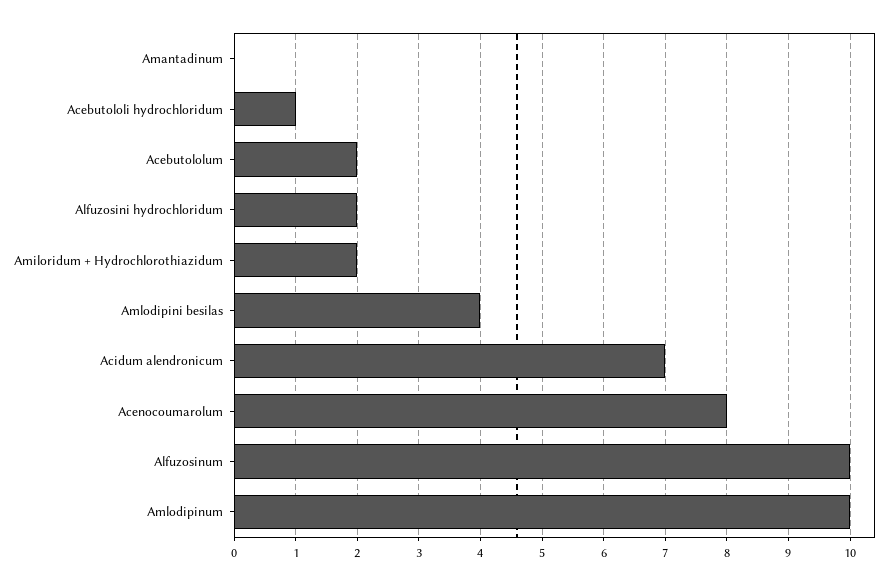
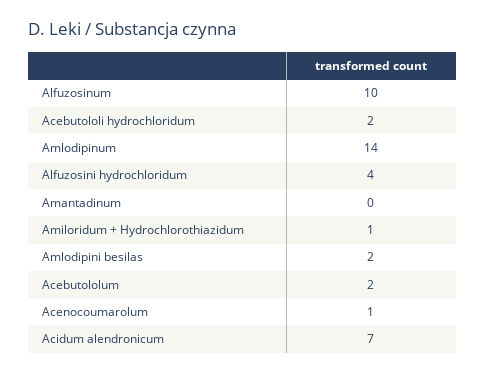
  {
    "Amantadinum": 0,
-   "Acebutololi hydrochloridum": 1,
+   "Acebutololi hydrochloridum": 2,
    "Acebutololum": 2,
-   "Alfuzosini hydrochloridum": 2,
+   "Alfuzosini hydrochloridum": 4,
-   "Amiloridum + Hydrochlorothiazidum": 2,
+   "Amiloridum + Hydrochlorothiazidum": 1,
-   "Amlodipini besilas": 4,
+   "Amlodipini besilas": 2,
    "Acidum alendronicum": 7,
-   "Acenocoumarolum": 8,
+   "Acenocoumarolum": 1,
    "Alfuzosinum": 10,
-   "Amlodipinum": 10
+   "Amlodipinum": 14
  }

